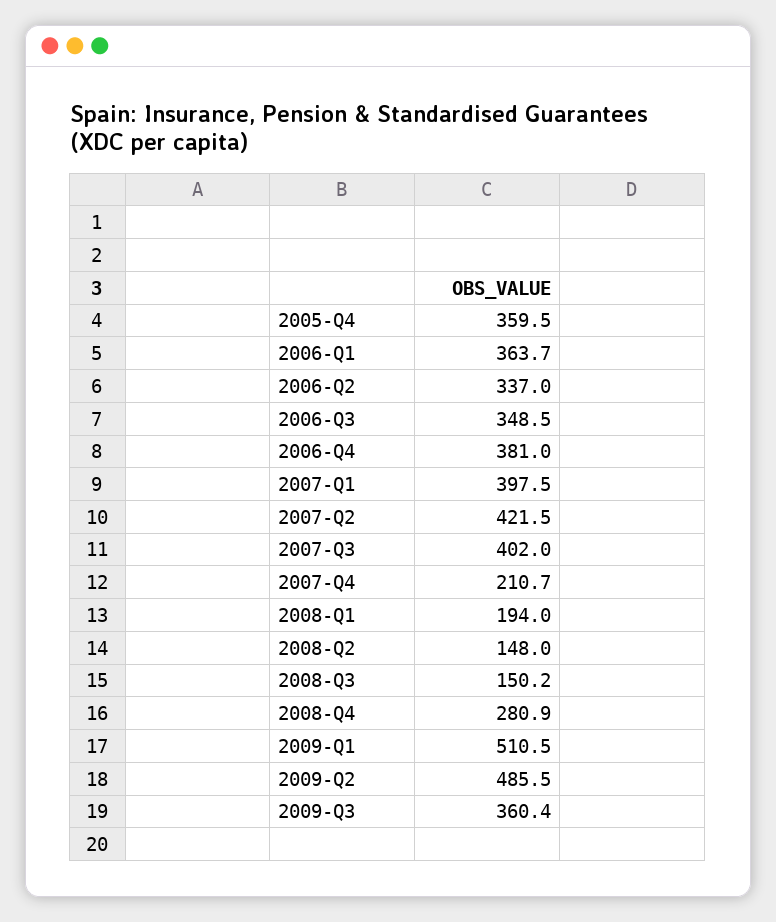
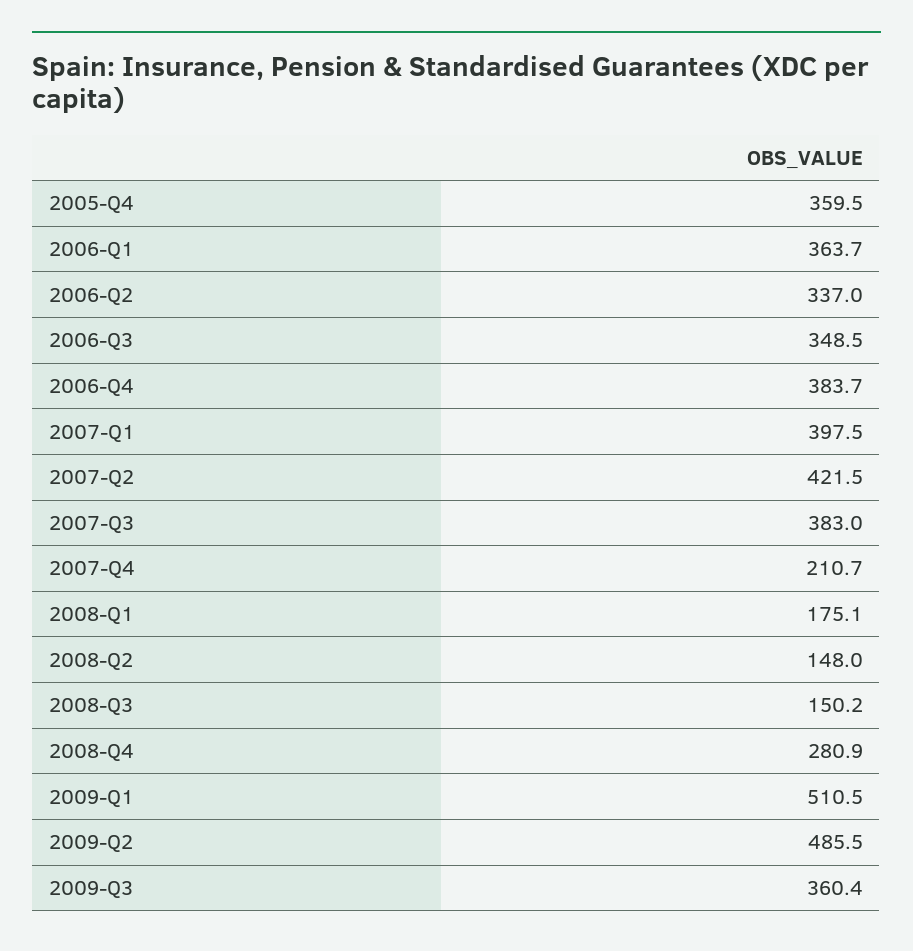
  {
    "2005-Q4": 359.5,
    "2006-Q1": 363.7,
    "2006-Q2": 337,
    "2006-Q3": 348.5,
-   "2006-Q4": 381,
+   "2006-Q4": 383.7,
    "2007-Q1": 397.5,
    "2007-Q2": 421.5,
-   "2007-Q3": 402,
+   "2007-Q3": 383,
    "2007-Q4": 210.7,
-   "2008-Q1": 194,
+   "2008-Q1": 175.1,
    "2008-Q2": 148,
    "2008-Q3": 150.2,
    "2008-Q4": 280.9,
    "2009-Q1": 510.5,
    "2009-Q2": 485.5,
    "2009-Q3": 360.4
  }

